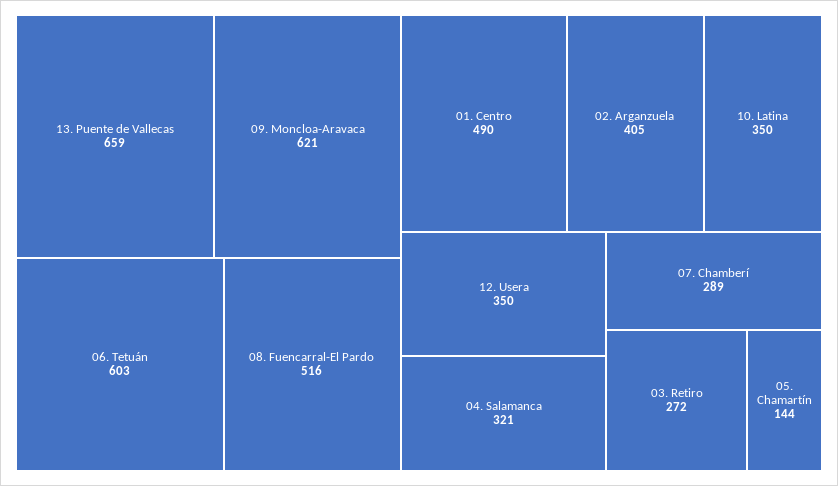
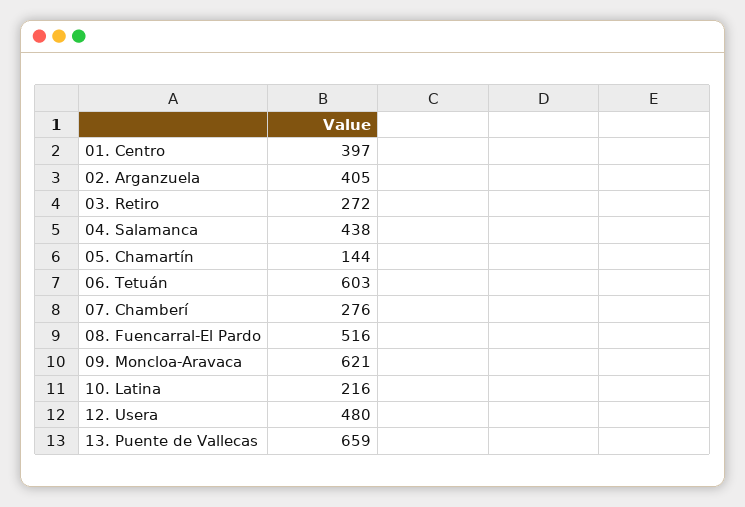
  {
    "13. Puente de Vallecas": 659,
    "09. Moncloa-Aravaca": 621,
    "06. Tetuán": 603,
    "08. Fuencarral-El Pardo": 516,
-   "01. Centro": 490,
+   "01. Centro": 397,
    "02. Arganzuela": 405,
-   "10. Latina": 350,
+   "10. Latina": 216,
-   "12. Usera": 350,
+   "12. Usera": 480,
-   "04. Salamanca": 321,
+   "04. Salamanca": 438,
-   "07. Chamberí": 289,
+   "07. Chamberí": 276,
    "03. Retiro": 272,
    "05. Chamartín": 144
  }

